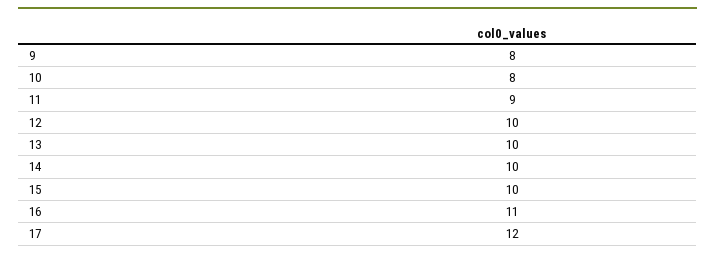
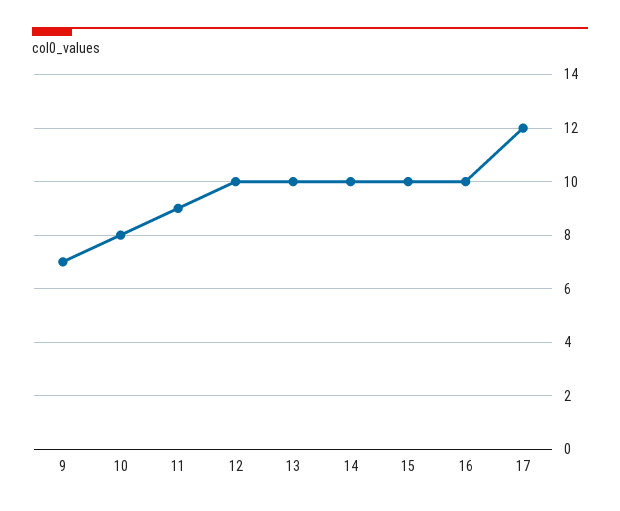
  {
-   "9": 8,
+   "9": 7,
    "10": 8,
    "11": 9,
    "12": 10,
    "13": 10,
    "14": 10,
    "15": 10,
-   "16": 11,
+   "16": 10,
    "17": 12
  }

